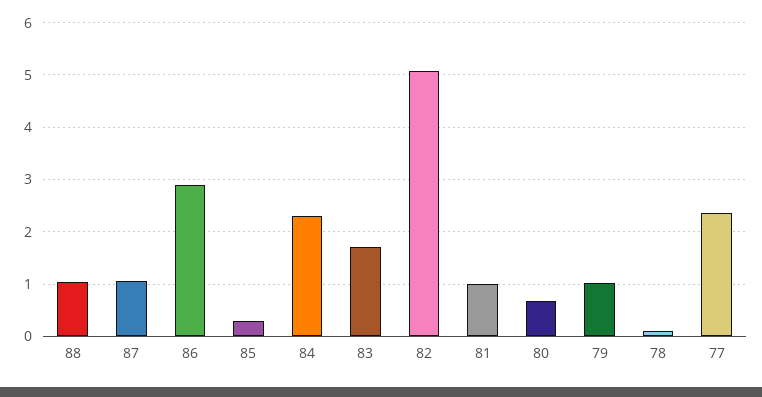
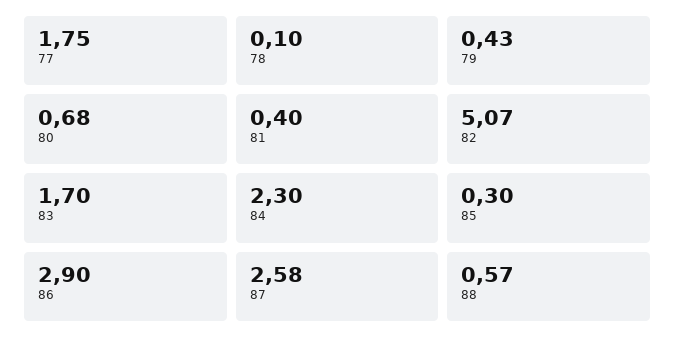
  {
-   "88": 1,
+   "88": 0.57,
-   "87": 1,
+   "87": 2.58,
    "86": 2.9,
    "85": 0.3,
    "84": 2.3,
    "83": 1.7,
    "82": 5.07,
-   "81": 1,
+   "81": 0.4,
    "80": 0.68,
-   "79": 1,
+   "79": 0.43,
    "78": 0.1,
-   "77": 2.4
+   "77": 1.75
  }

